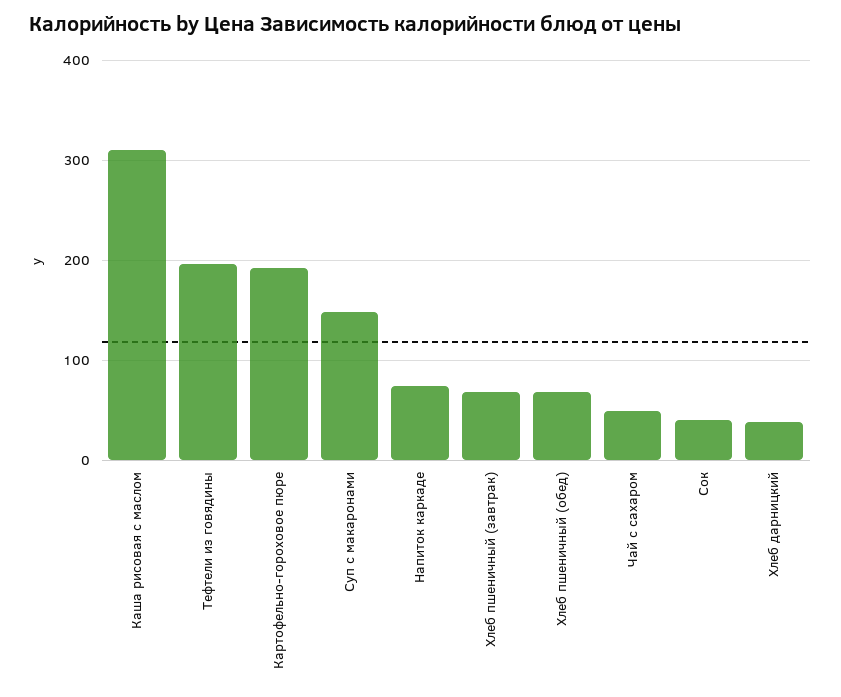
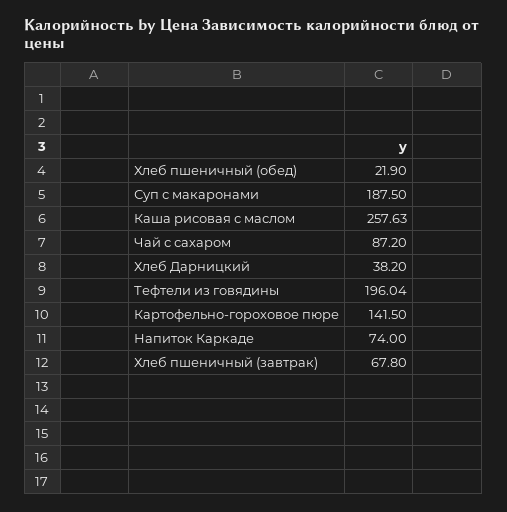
  {
-   "Каша рисовая с маслом": 310,
+   "Каша рисовая с маслом": 257.63,
    "Тефтели из говядины": 196.04,
-   "Картофельно-гороховое пюре": 190,
+   "Картофельно-гороховое пюре": 141.5,
-   "Суп с макаронами": 150,
+   "Суп с макаронами": 187.5,
    "Напиток каркаде": 74,
    "Хлеб пшеничный (завтрак)": 67.8,
-   "Хлеб пшеничный (обед)": 70,
+   "Хлеб пшеничный (обед)": 21.9,
-   "Чай с сахаром": 50,
+   "Чай с сахаром": 87.2,
-   "Сок": 40,
    "Хлеб дарницкий": 38.2
  }

